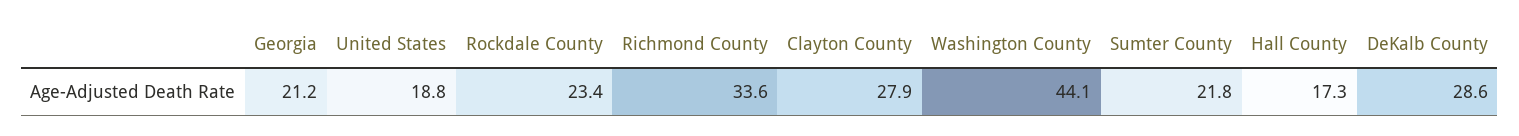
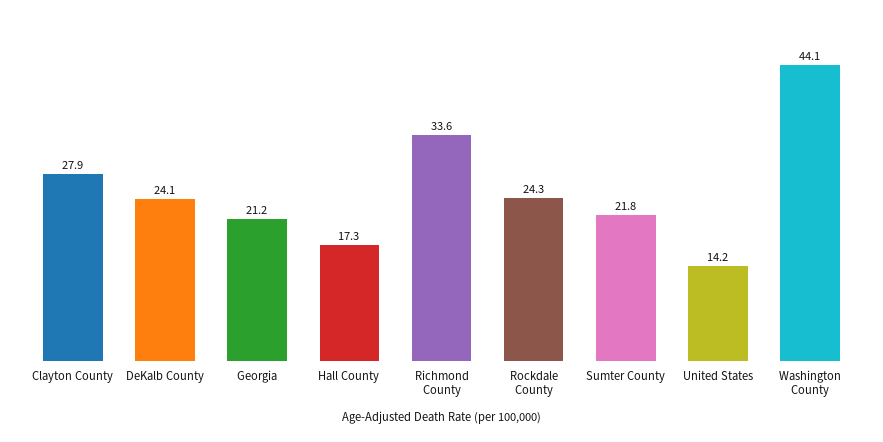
  {
    "Georgia": 21.2,
-   "United States": 18.8,
+   "United States": 14.2,
-   "Rockdale County": 23.4,
+   "Rockdale County": 24.3,
    "Richmond County": 33.6,
    "Clayton County": 27.9,
    "Washington County": 44.1,
    "Sumter County": 21.8,
    "Hall County": 17.3,
-   "DeKalb County": 28.6
+   "DeKalb County": 24.1
  }

